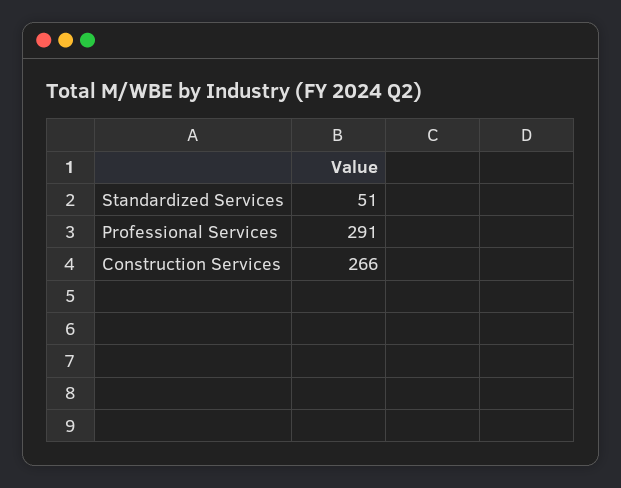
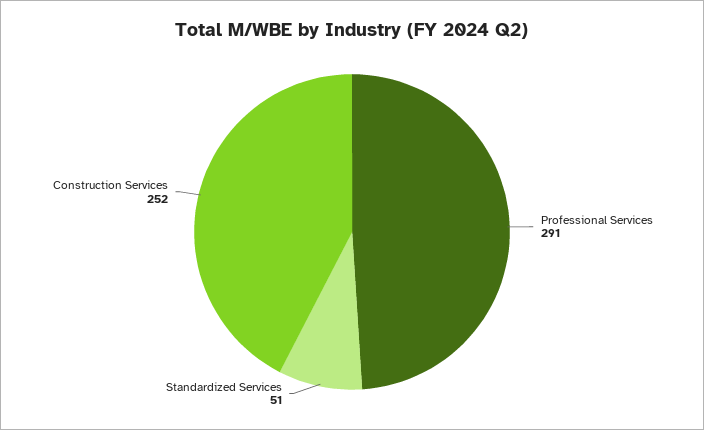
  {
    "Standardized Services": 51,
    "Professional Services": 291,
-   "Construction Services": 266
+   "Construction Services": 252
  }

